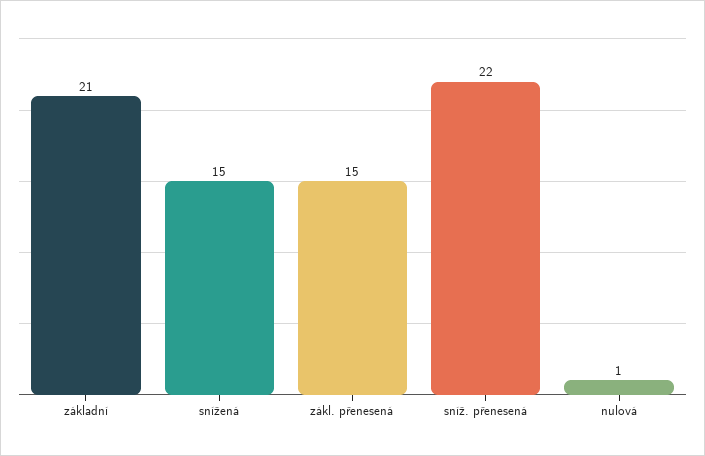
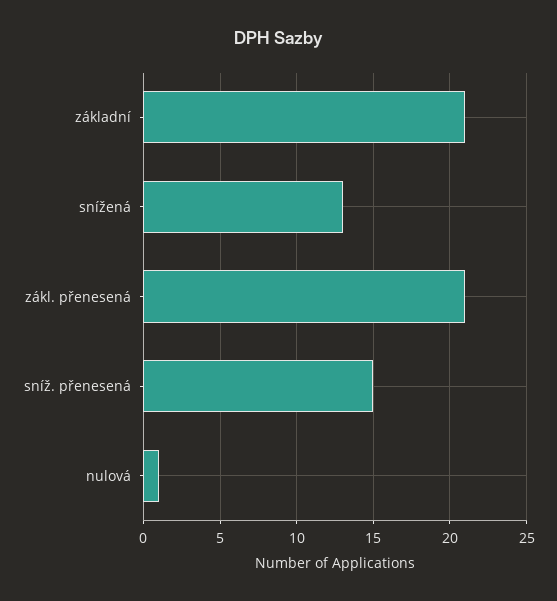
  {
    "základní": 21,
-   "snížená": 15,
+   "snížená": 13,
-   "zákl. přenesená": 15,
+   "zákl. přenesená": 21,
-   "sníž. přenesená": 22,
+   "sníž. přenesená": 15,
    "nulová": 1
  }

